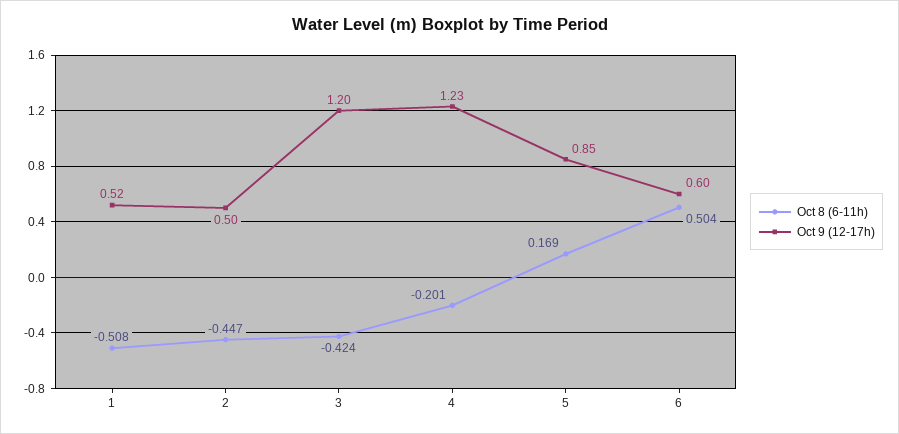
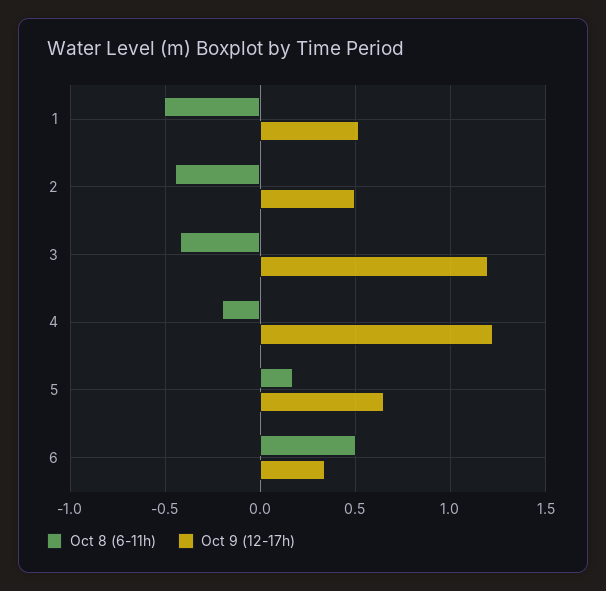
  {
    "Oct 8 (6-11h)": {
      "1": -0.508,
      "2": -0.447,
      "3": -0.424,
      "4": -0.201,
      "5": 0.169,
      "6": 0.504
    },
    "Oct 9 (12-17h)": {
      "1": 0.52,
      "2": 0.5,
      "3": 1.2,
      "4": 1.23,
-     "5": 0.85,
+     "5": 0.65,
-     "6": 0.6
+     "6": 0.35
    }
  }

